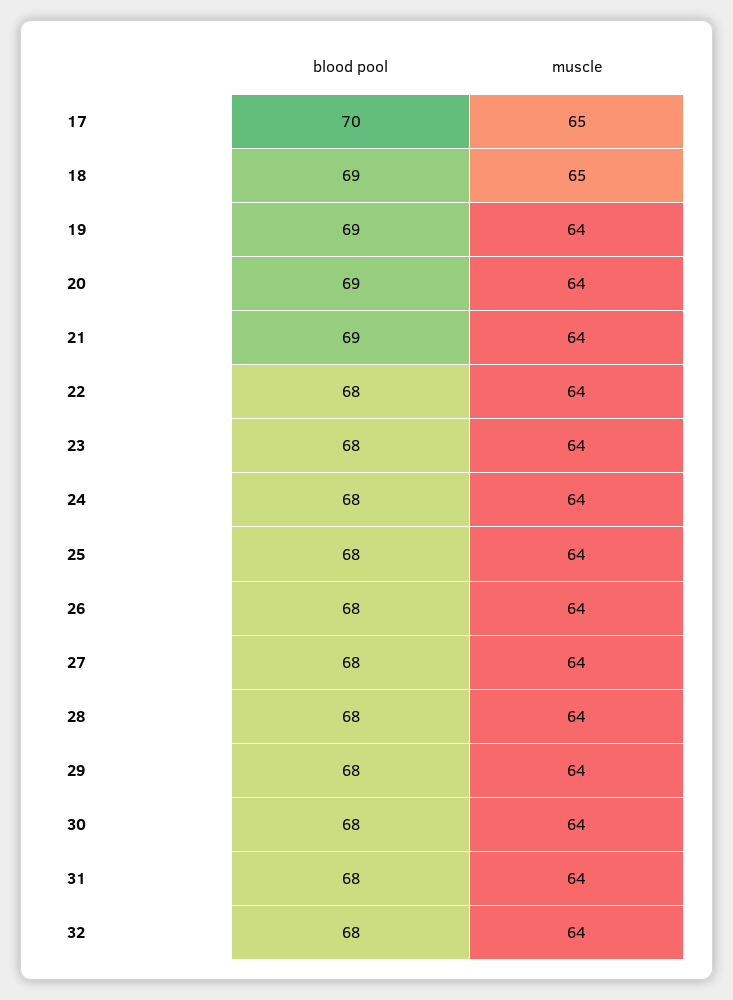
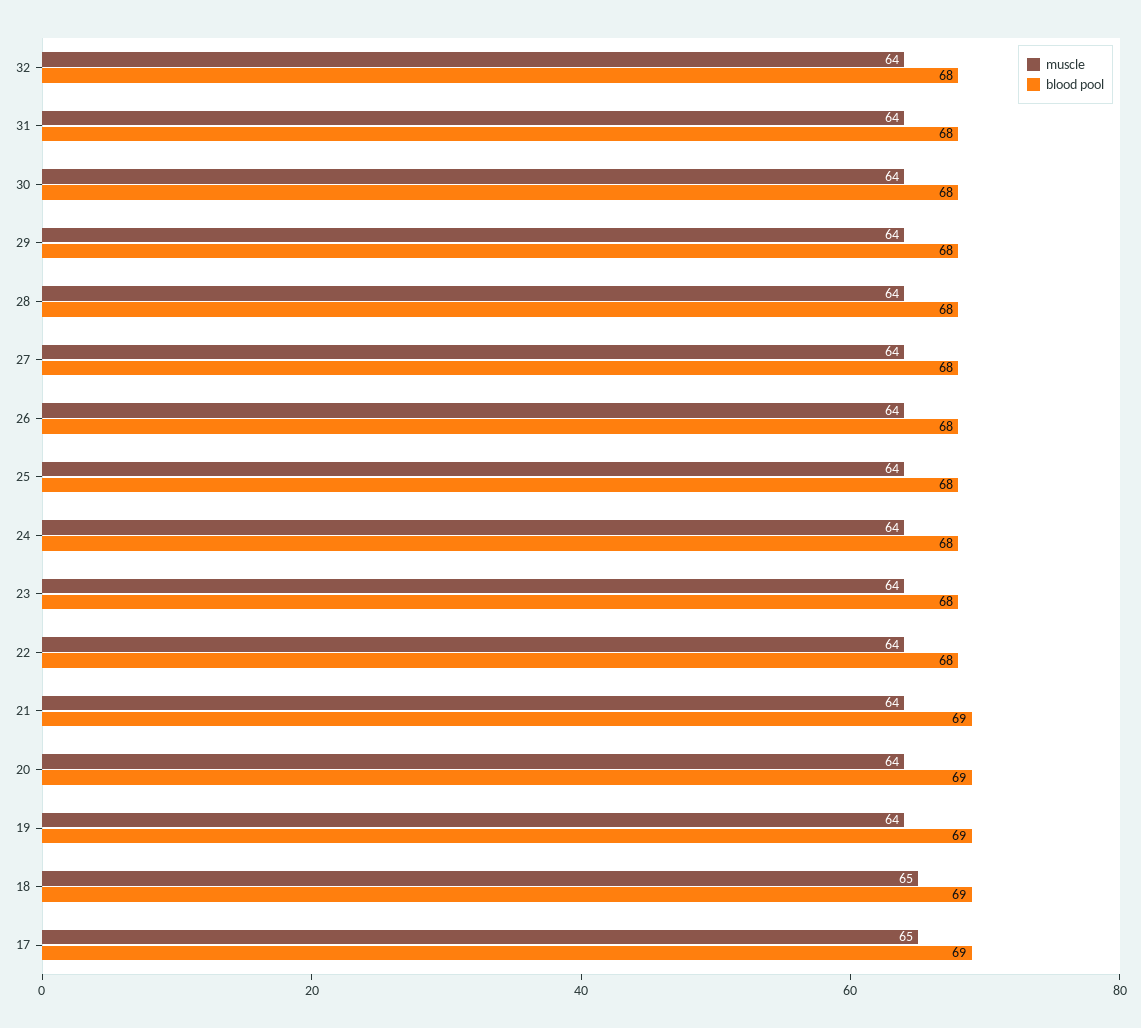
  {
    "blood pool": {
-     "17": 70,
+     "17": 69,
      "18": 69,
      "19": 69,
      "20": 69,
      "21": 69,
      "22": 68,
      "23": 68,
      "24": 68,
      "25": 68,
      "26": 68,
      "27": 68,
      "28": 68,
      "29": 68,
      "30": 68,
      "31": 68,
      "32": 68
    },
    "muscle": {
      "17": 65,
      "18": 65,
      "19": 64,
      "20": 64,
      "21": 64,
      "22": 64,
      "23": 64,
      "24": 64,
      "25": 64,
      "26": 64,
      "27": 64,
      "28": 64,
      "29": 64,
      "30": 64,
      "31": 64,
      "32": 64
    }
  }

